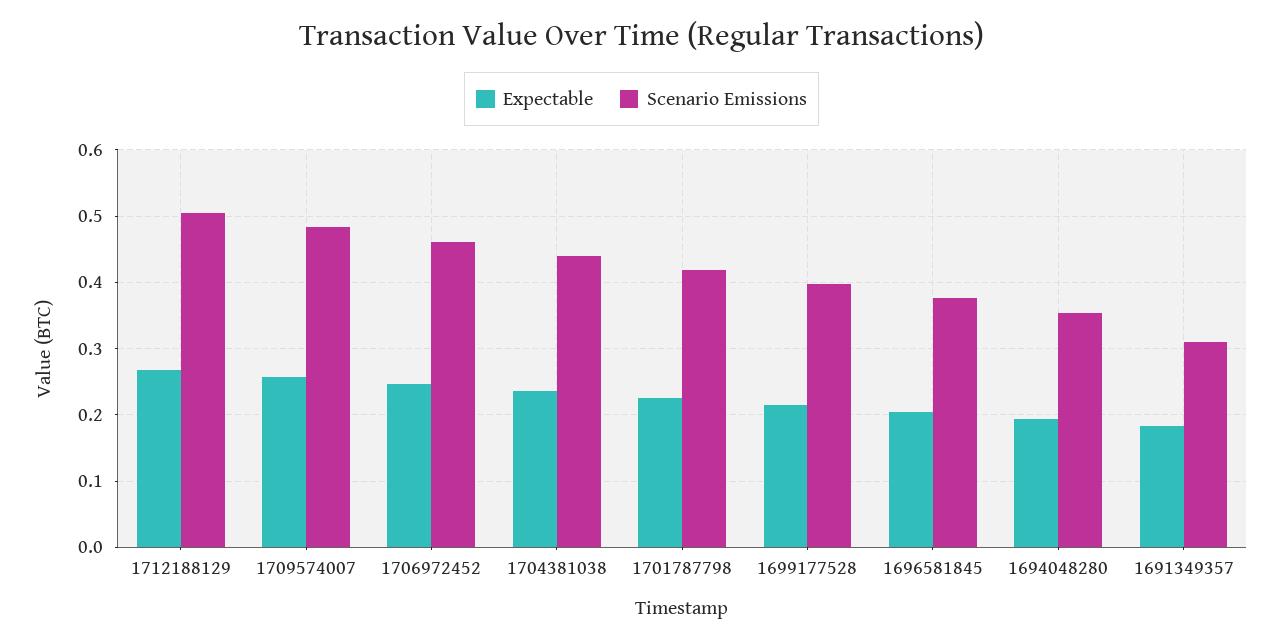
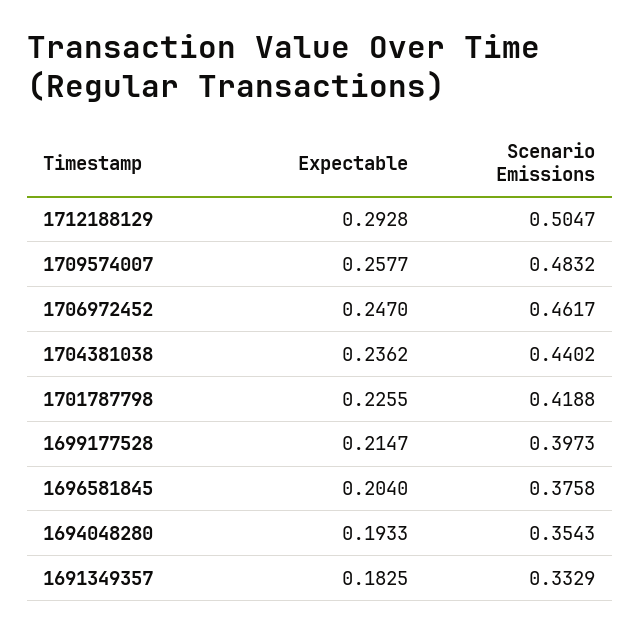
  {
    "Expectable": {
-     "1712188129": 0.27,
+     "1712188129": 0.2928,
      "1709574007": 0.2577,
      "1706972452": 0.247,
      "1704381038": 0.2362,
      "1701787798": 0.2255,
      "1699177528": 0.2147,
      "1696581845": 0.204,
      "1694048280": 0.1933,
      "1691349357": 0.1825
    },
    "Scenario Emissions": {
      "1712188129": 0.5047,
      "1709574007": 0.4832,
      "1706972452": 0.4617,
      "1704381038": 0.4402,
      "1701787798": 0.4188,
      "1699177528": 0.3973,
      "1696581845": 0.3758,
      "1694048280": 0.3543,
-     "1691349357": 0.31
+     "1691349357": 0.3329
    }
  }

